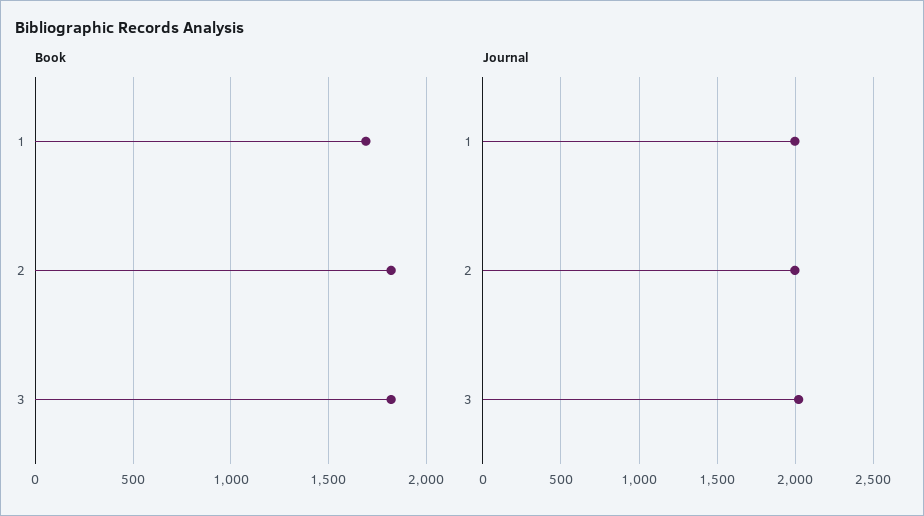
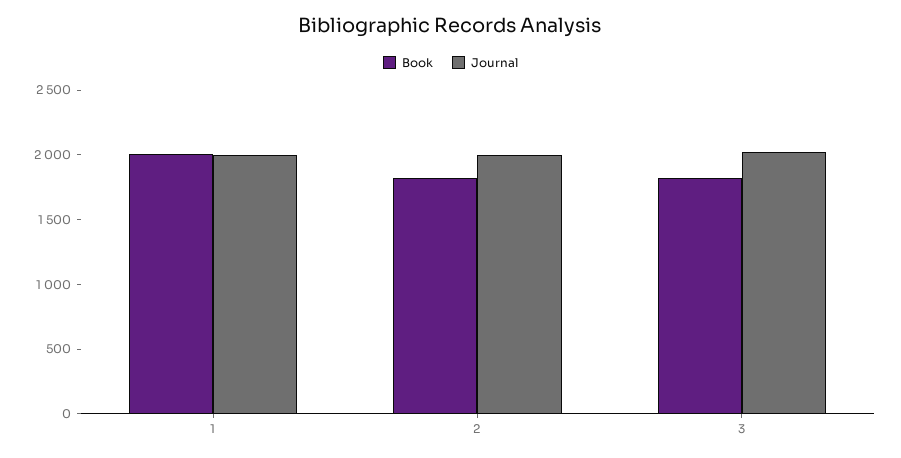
  {
    "Book": {
-     "1": 1700,
+     "1": 2000,
      "2": 1800,
      "3": 1800
    },
    "Journal": {
      "1": 2000,
      "2": 2000,
      "3": 2000
    }
  }

